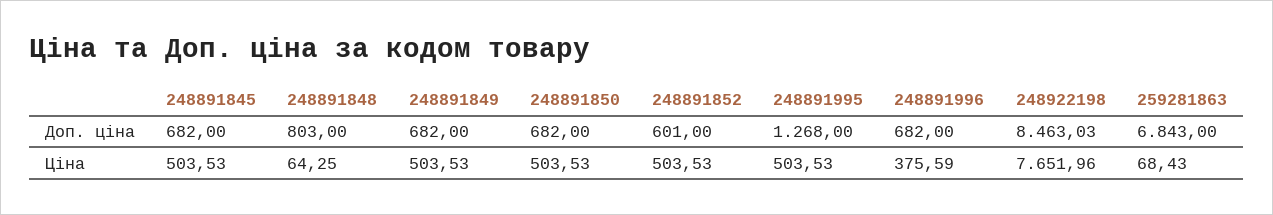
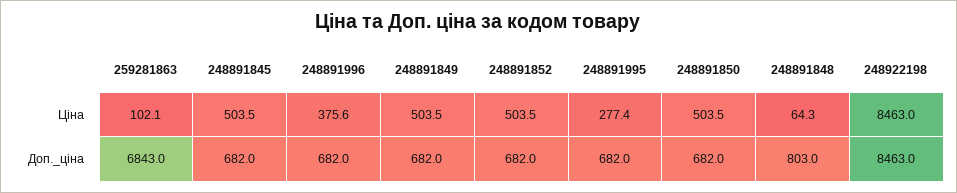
  {
    "248891845": {
      "Доп. ціна": 682,
      "Ціна": 503.53
    },
    "248891848": {
      "Доп. ціна": 803,
      "Ціна": 64.25
    },
    "248891849": {
      "Доп. ціна": 682,
      "Ціна": 503.53
    },
    "248891850": {
      "Доп. ціна": 682,
      "Ціна": 503.53
    },
    "248891852": {
-     "Доп. ціна": 601,
+     "Доп. ціна": 682,
      "Ціна": 503.53
    },
    "248891995": {
-     "Доп. ціна": 1268,
+     "Доп. ціна": 682,
-     "Ціна": 503.53
+     "Ціна": 277.4
    },
    "248891996": {
      "Доп. ціна": 682,
      "Ціна": 375.59
    },
    "248922198": {
      "Доп. ціна": 8463.03,
-     "Ціна": 7651.96
+     "Ціна": 8463
    },
    "259281863": {
      "Доп. ціна": 6843,
-     "Ціна": 68.43
+     "Ціна": 102.1
    }
  }

